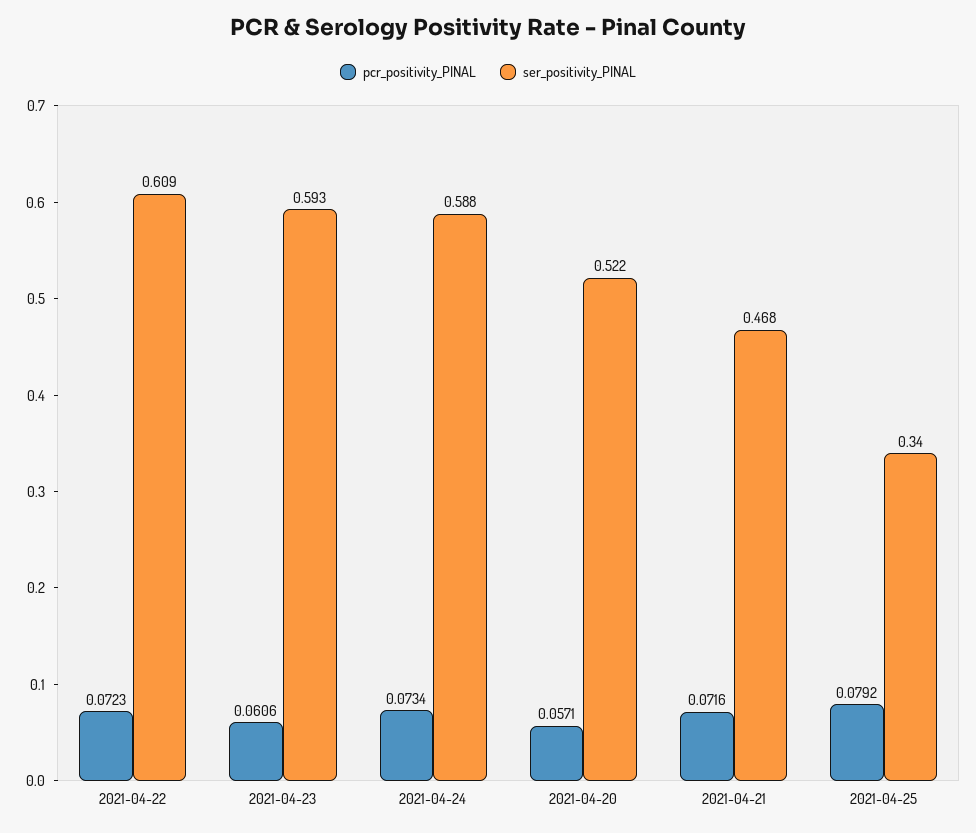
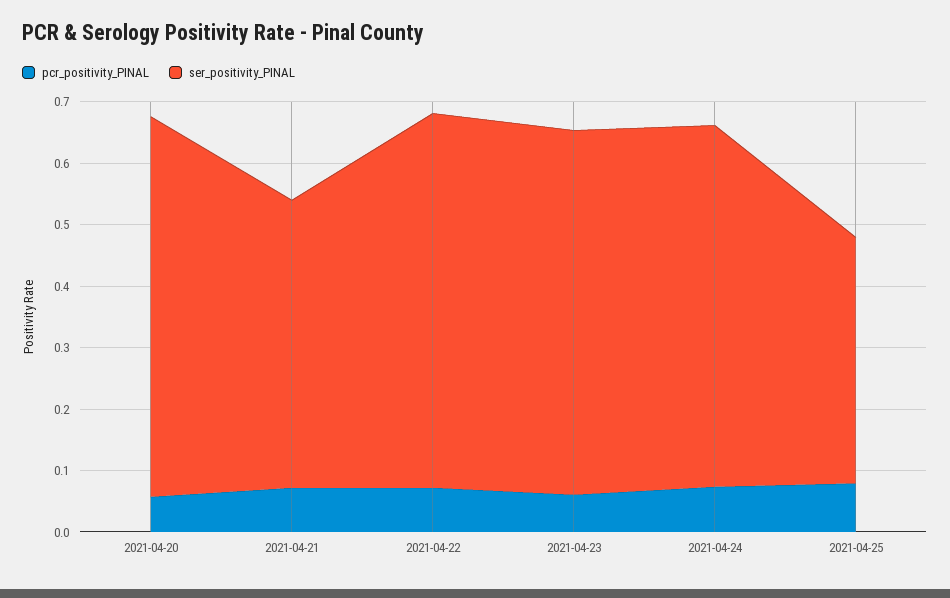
  {
    "pcr_positivity_PINAL": {
      "2021-04-22": 0.0723,
      "2021-04-23": 0.0606,
      "2021-04-24": 0.0734,
      "2021-04-20": 0.0571,
      "2021-04-21": 0.0716,
      "2021-04-25": 0.0792
    },
    "ser_positivity_PINAL": {
      "2021-04-22": 0.609,
      "2021-04-23": 0.593,
      "2021-04-24": 0.588,
-     "2021-04-20": 0.522,
+     "2021-04-20": 0.62,
      "2021-04-21": 0.468,
-     "2021-04-25": 0.34
+     "2021-04-25": 0.4
    }
  }

